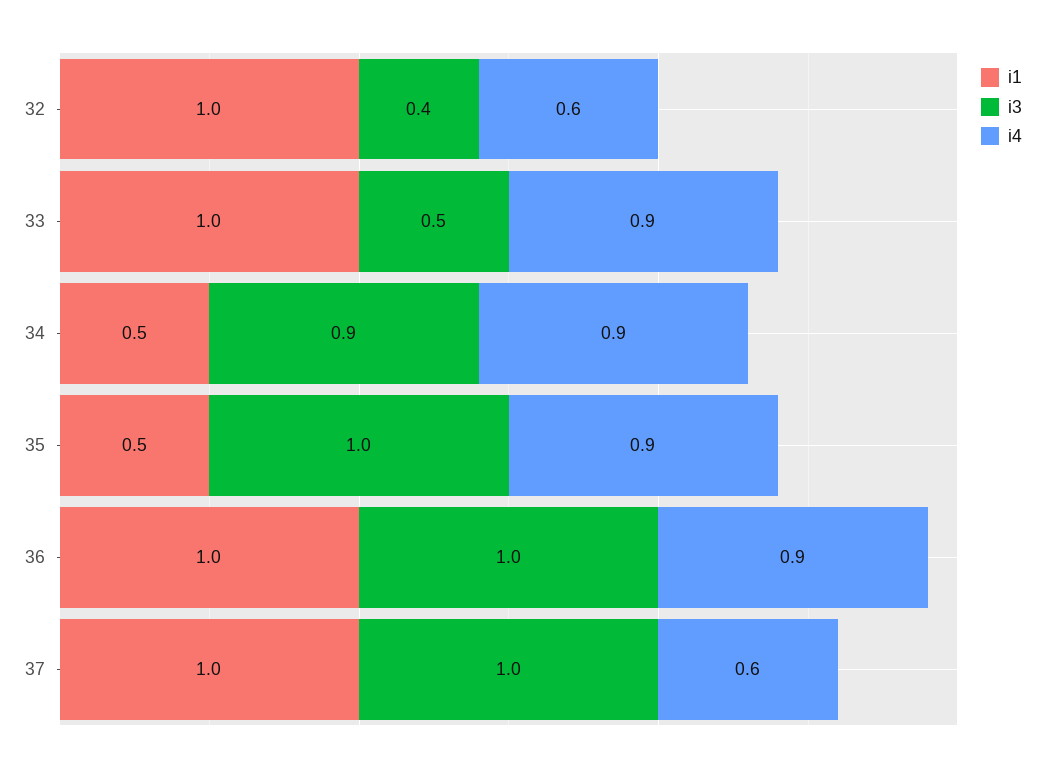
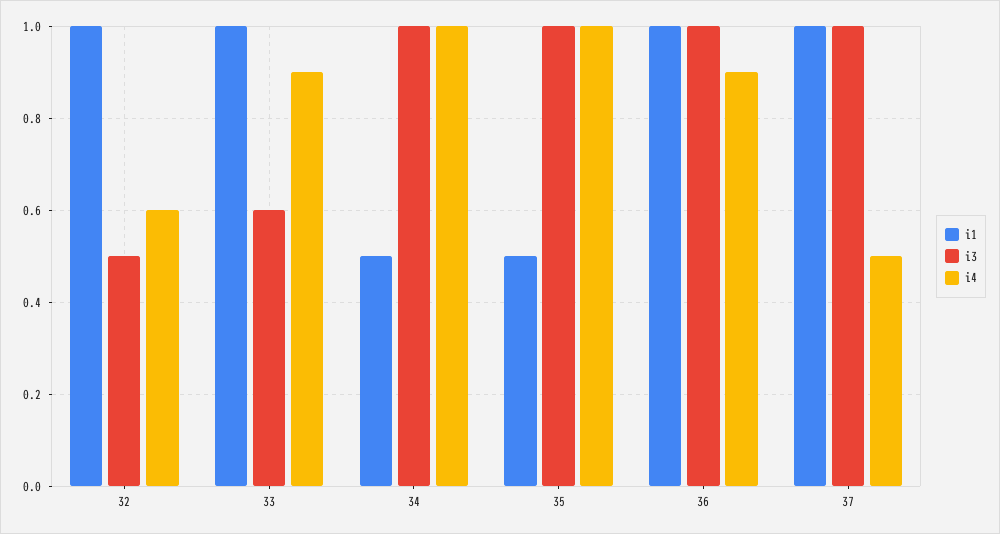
  {
    "i1": {
      "32": 1,
      "33": 1,
      "34": 0.5,
      "35": 0.5,
      "36": 1,
      "37": 1
    },
    "i3": {
-     "32": 0.4,
+     "32": 0.5,
-     "33": 0.5,
+     "33": 0.6,
-     "34": 0.9,
+     "34": 1,
      "35": 1,
      "36": 1,
      "37": 1
    },
    "i4": {
      "32": 0.6,
      "33": 0.9,
-     "34": 0.9,
+     "34": 1,
-     "35": 0.9,
+     "35": 1,
      "36": 0.9,
-     "37": 0.6
+     "37": 0.5
    }
  }

